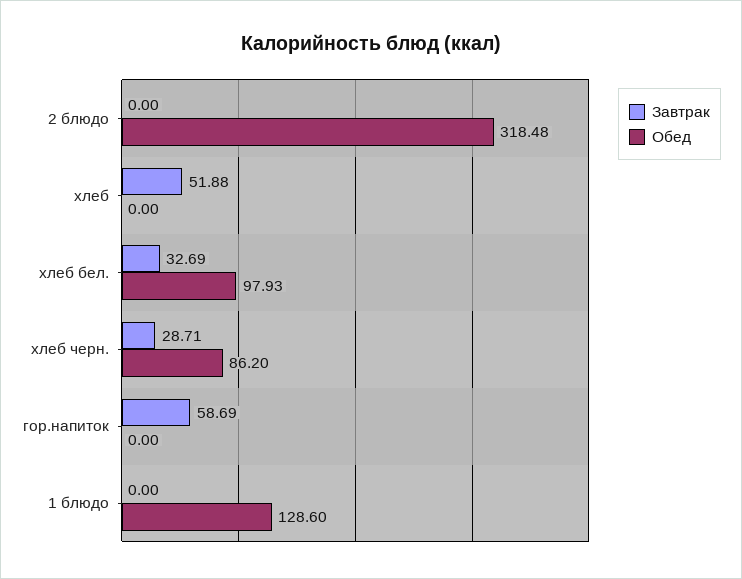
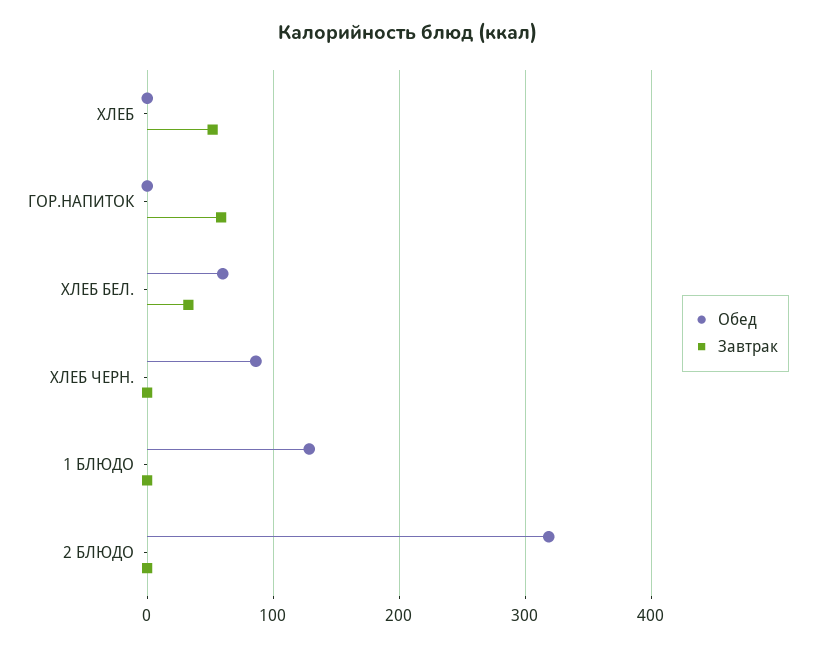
  {
    "Завтрак": {
      "2 блюдо": 0,
      "хлеб": 51.88,
      "хлеб бел.": 32.69,
-     "хлеб черн.": 28.71,
+     "хлеб черн.": 0,
      "гор.напиток": 58.69,
      "1 блюдо": 0
    },
    "Обед": {
      "2 блюдо": 318.48,
      "хлеб": 0,
-     "хлеб бел.": 97.93,
+     "хлеб бел.": 60,
      "хлеб черн.": 86.2,
      "гор.напиток": 0,
      "1 блюдо": 128.6
    }
  }

